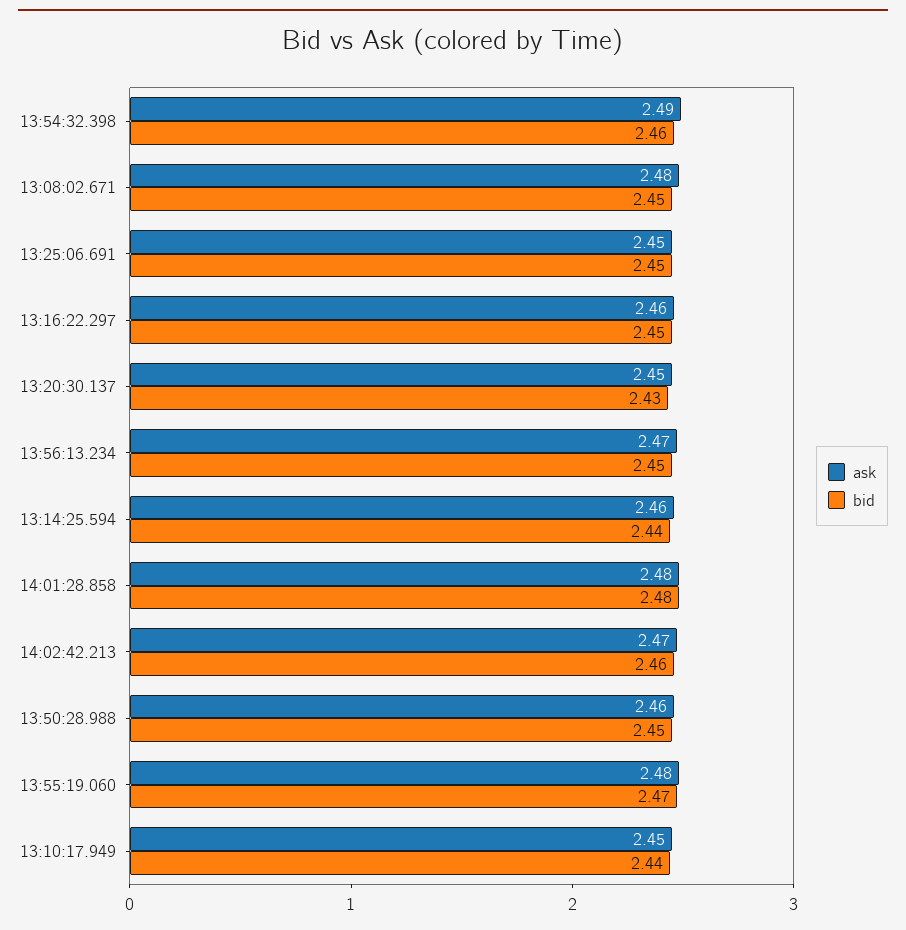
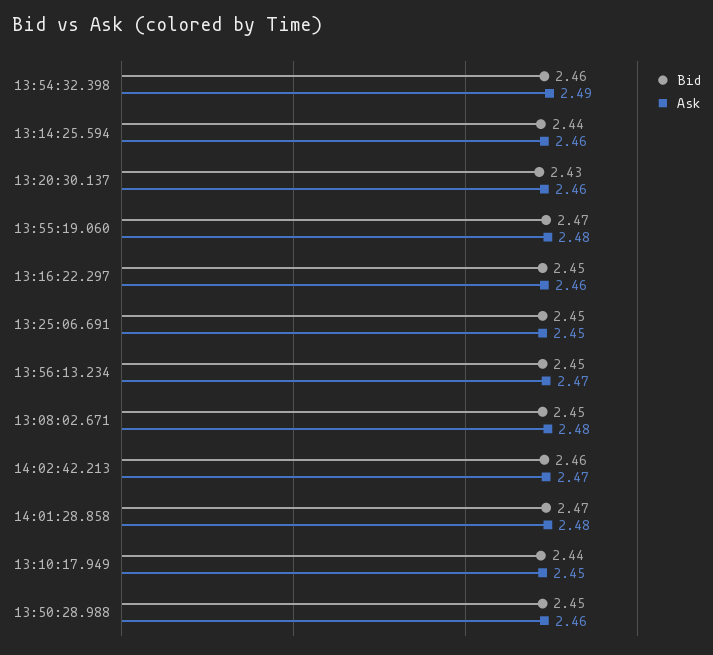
  {
    "ask": {
      "13:54:32.398": 2.49,
      "13:08:02.671": 2.48,
      "13:25:06.691": 2.45,
      "13:16:22.297": 2.46,
-     "13:20:30.137": 2.45,
+     "13:20:30.137": 2.46,
      "13:56:13.234": 2.47,
      "13:14:25.594": 2.46,
      "14:01:28.858": 2.48,
      "14:02:42.213": 2.47,
      "13:50:28.988": 2.46,
      "13:55:19.060": 2.48,
      "13:10:17.949": 2.45
    },
    "bid": {
      "13:54:32.398": 2.46,
      "13:08:02.671": 2.45,
      "13:25:06.691": 2.45,
      "13:16:22.297": 2.45,
      "13:20:30.137": 2.43,
      "13:56:13.234": 2.45,
      "13:14:25.594": 2.44,
-     "14:01:28.858": 2.48,
+     "14:01:28.858": 2.47,
      "14:02:42.213": 2.46,
      "13:50:28.988": 2.45,
      "13:55:19.060": 2.47,
      "13:10:17.949": 2.44
    }
  }

